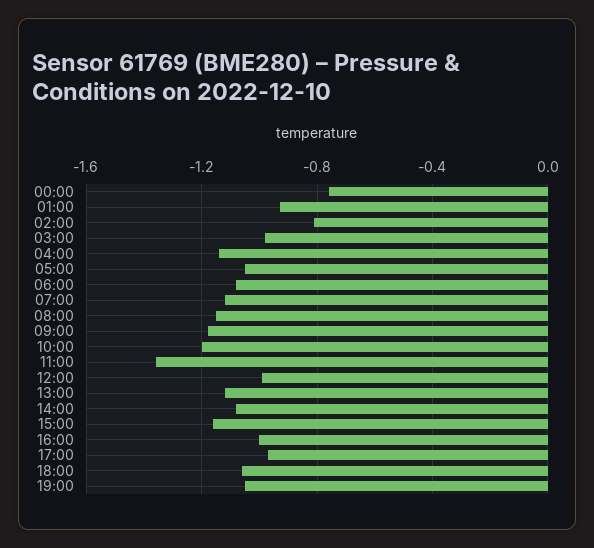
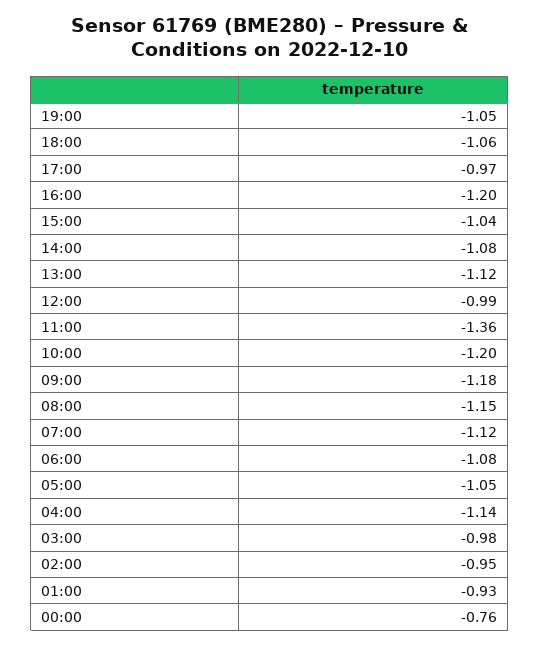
  {
    "00:00": -0.76,
    "01:00": -0.93,
-   "02:00": -0.8,
+   "02:00": -0.95,
    "03:00": -0.98,
    "04:00": -1.14,
    "05:00": -1.05,
    "06:00": -1.08,
    "07:00": -1.12,
    "08:00": -1.15,
    "09:00": -1.18,
    "10:00": -1.2,
    "11:00": -1.36,
    "12:00": -0.99,
    "13:00": -1.12,
    "14:00": -1.08,
-   "15:00": -1.15,
+   "15:00": -1.04,
-   "16:00": -1,
+   "16:00": -1.2,
    "17:00": -0.97,
    "18:00": -1.06,
    "19:00": -1.05
  }

